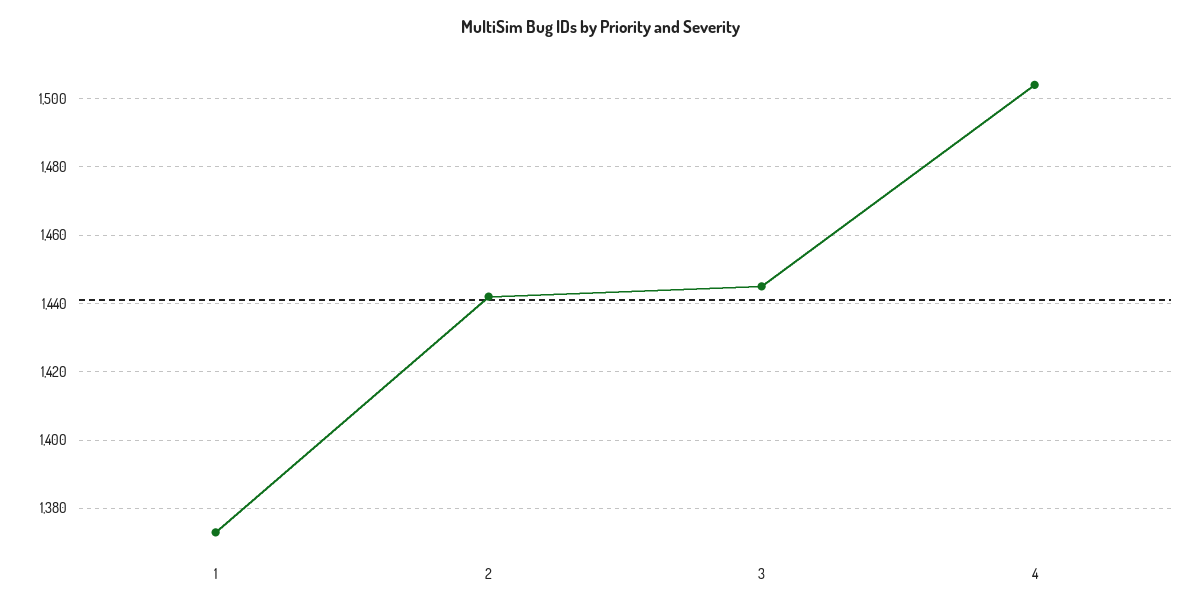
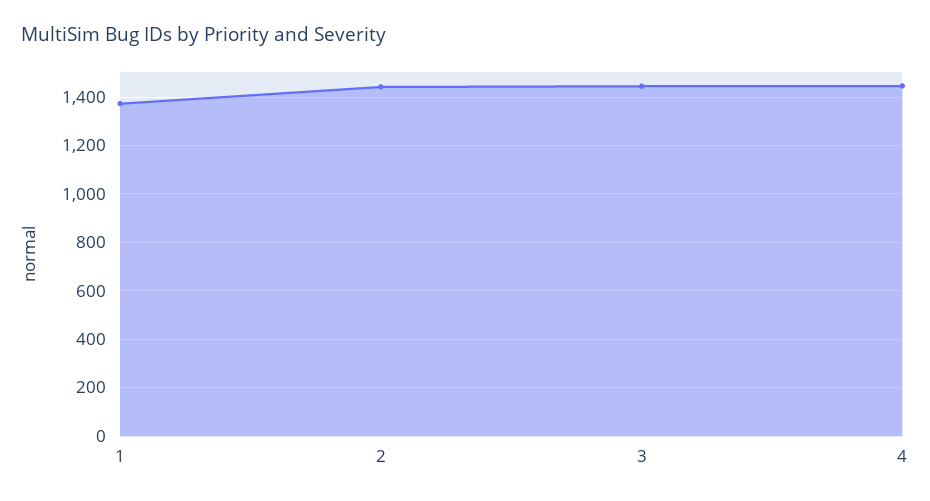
  {
    "1": 1375,
    "2": 1440,
    "3": 1445,
-   "4": 1505
+   "4": 1450
  }

